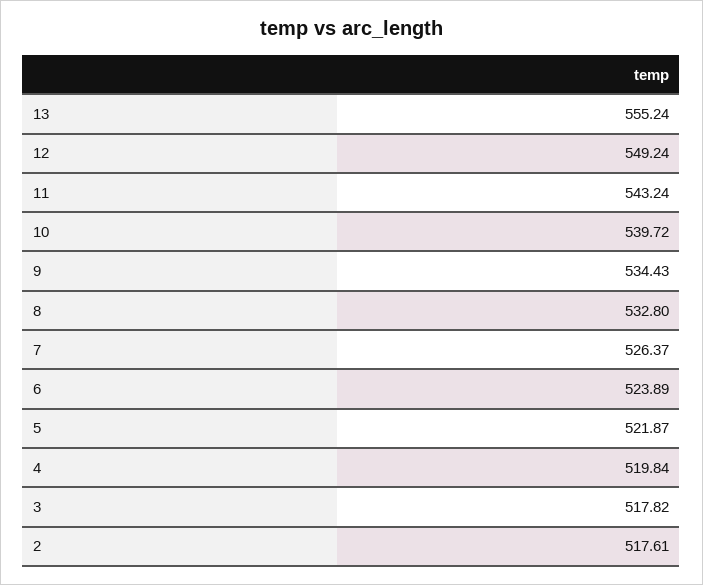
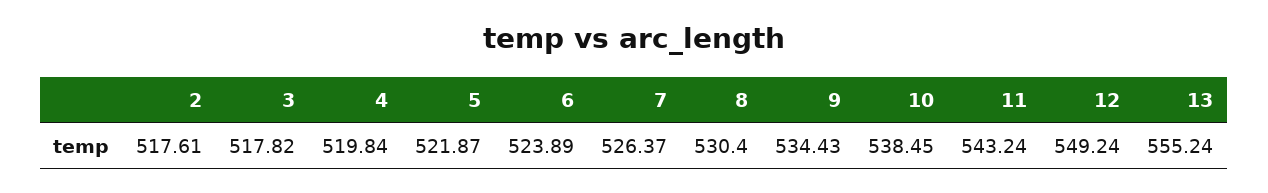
  {
    "13": 555.24,
    "12": 549.24,
    "11": 543.24,
-   "10": 539.72,
+   "10": 538.45,
    "9": 534.43,
-   "8": 532.8,
+   "8": 530.4,
    "7": 526.37,
    "6": 523.89,
    "5": 521.87,
    "4": 519.84,
    "3": 517.82,
    "2": 517.61
  }

